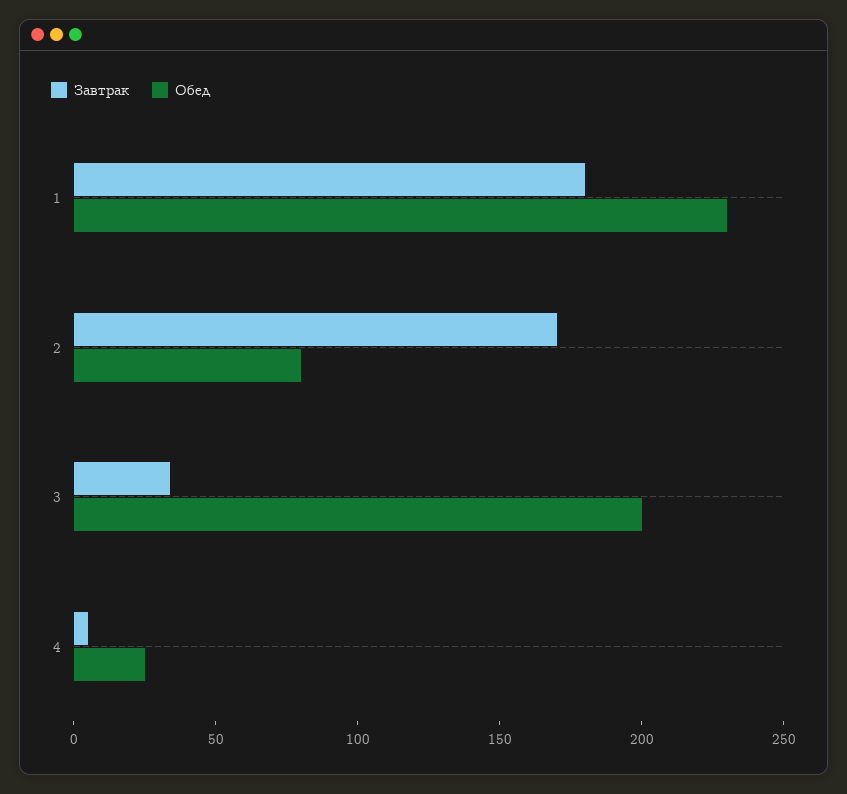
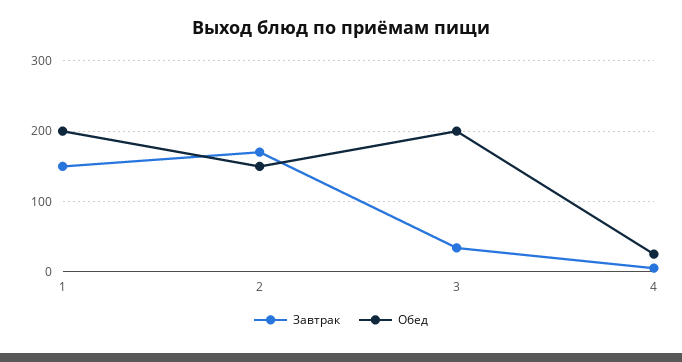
  {
    "Завтрак": {
-     "1": 180,
+     "1": 150,
      "2": 170,
      "3": 30,
      "4": 10
    },
    "Обед": {
-     "1": 230,
+     "1": 200,
-     "2": 80,
+     "2": 150,
      "3": 200,
      "4": 30
    }
  }

